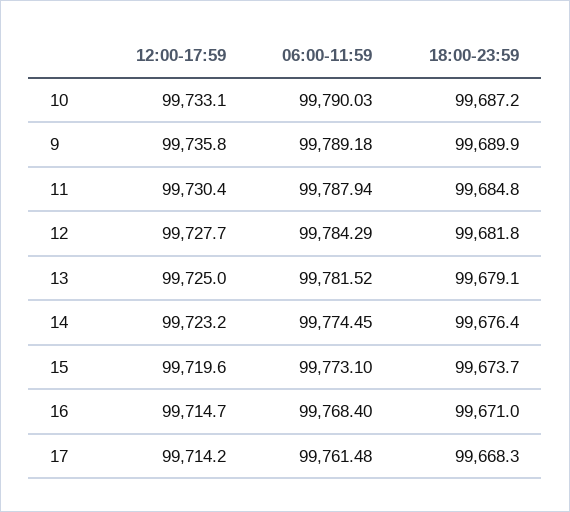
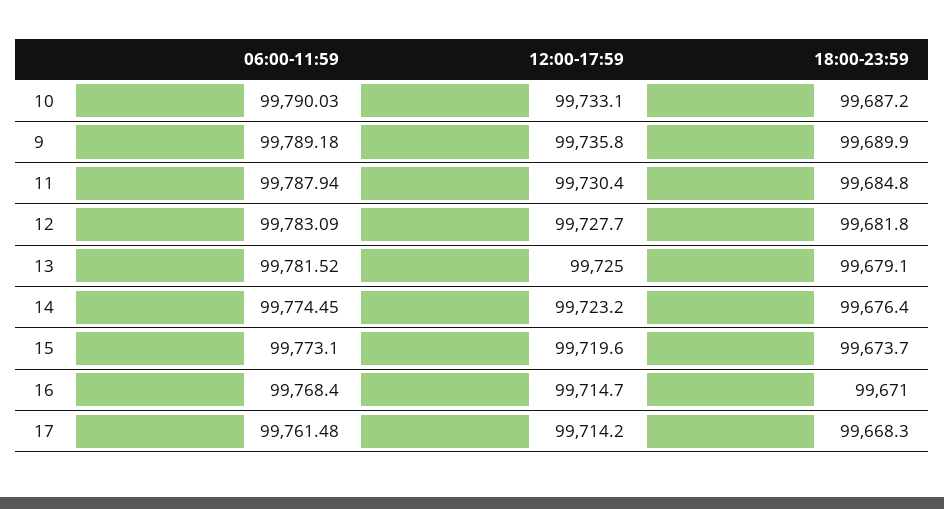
  {
    "12:00-17:59": {
      "10": 99733.1,
      "9": 99735.8,
      "11": 99730.4,
      "12": 99727.7,
      "13": 99725,
      "14": 99723.2,
      "15": 99719.6,
      "16": 99714.7,
      "17": 99714.2
    },
    "06:00-11:59": {
      "10": 99790.03,
      "9": 99789.18,
      "11": 99787.94,
-     "12": 99784.29,
+     "12": 99783.09,
      "13": 99781.52,
      "14": 99774.45,
      "15": 99773.1,
      "16": 99768.4,
      "17": 99761.48
    },
    "18:00-23:59": {
      "10": 99687.2,
      "9": 99689.9,
      "11": 99684.8,
      "12": 99681.8,
      "13": 99679.1,
      "14": 99676.4,
      "15": 99673.7,
      "16": 99671,
      "17": 99668.3
    }
  }

